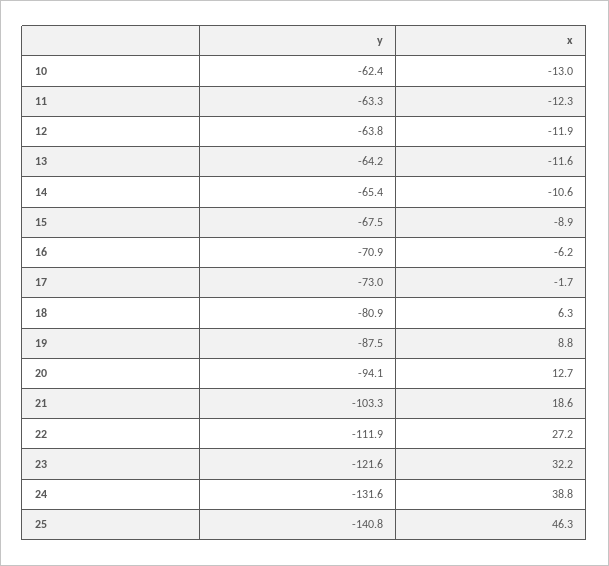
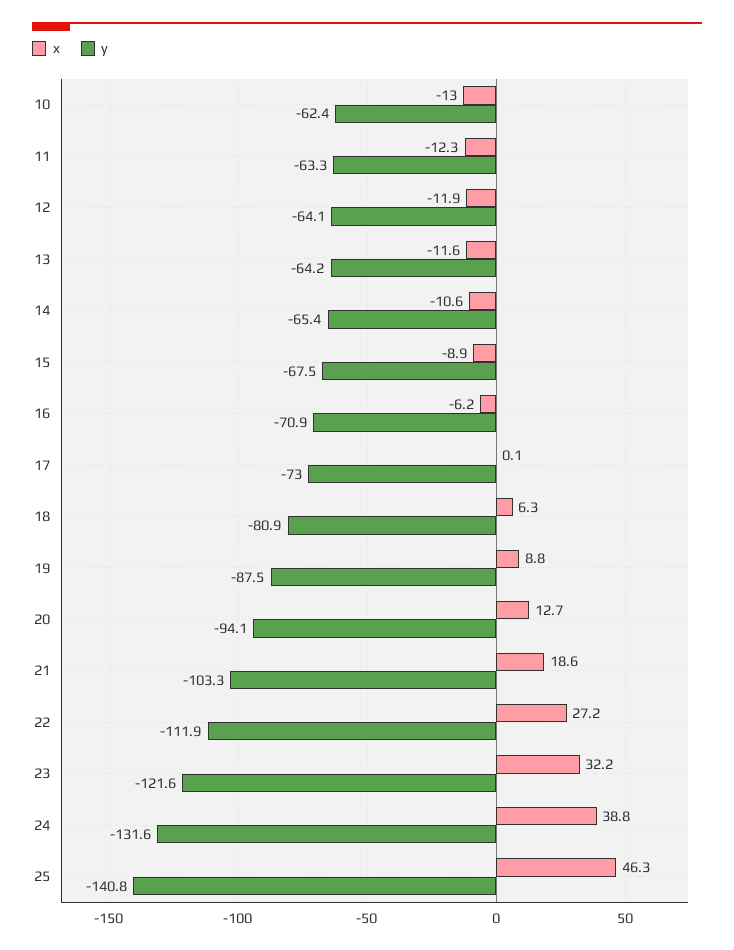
  {
    "y": {
      "10": -62.4,
      "11": -63.3,
-     "12": -63.8,
+     "12": -64.1,
      "13": -64.2,
      "14": -65.4,
      "15": -67.5,
      "16": -70.9,
      "17": -73,
      "18": -80.9,
      "19": -87.5,
      "20": -94.1,
      "21": -103.3,
      "22": -111.9,
      "23": -121.6,
      "24": -131.6,
      "25": -140.8
    },
    "x": {
      "10": -13,
      "11": -12.3,
      "12": -11.9,
      "13": -11.6,
      "14": -10.6,
      "15": -8.9,
      "16": -6.2,
-     "17": -1.7,
+     "17": 0.1,
      "18": 6.3,
      "19": 8.8,
      "20": 12.7,
      "21": 18.6,
      "22": 27.2,
      "23": 32.2,
      "24": 38.8,
      "25": 46.3
    }
  }

